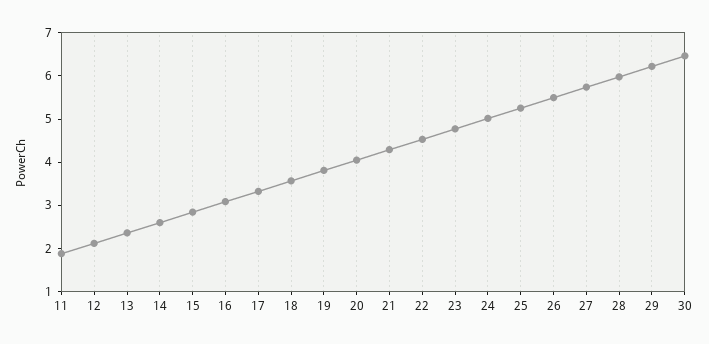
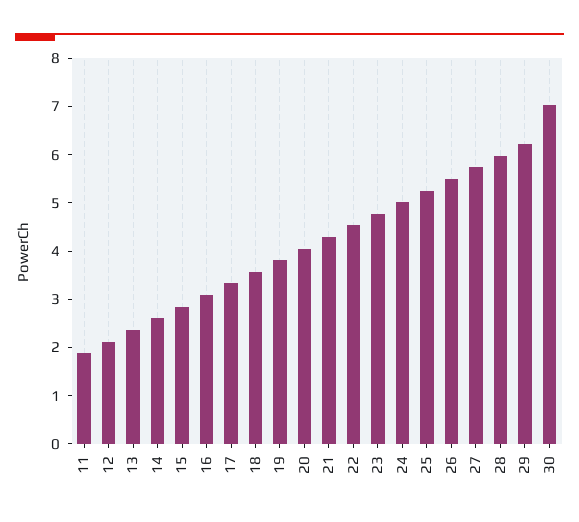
  {
    "11": 1.8,
    "12": 2.2,
    "13": 2.4,
    "14": 2.6,
    "15": 2.8,
    "16": 3,
    "17": 3.4,
    "18": 3.6,
    "19": 3.8,
    "20": 4,
    "21": 4.2,
    "22": 4.6,
    "23": 4.8,
    "24": 5,
    "25": 5.2,
    "26": 5.4,
    "27": 5.8,
    "28": 6,
    "29": 6.2,
-   "30": 6.4
+   "30": 7
  }

